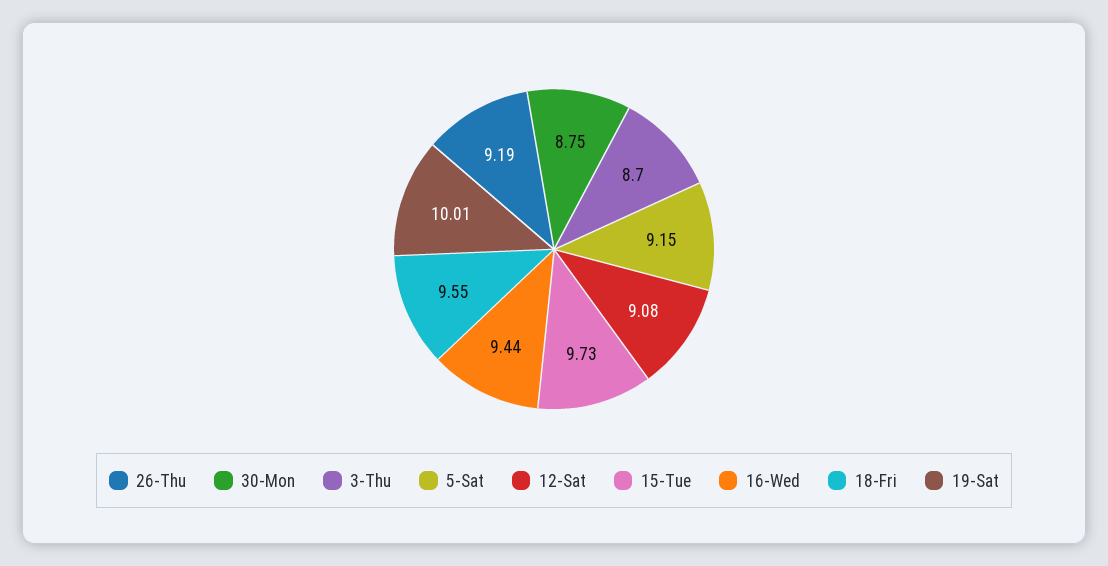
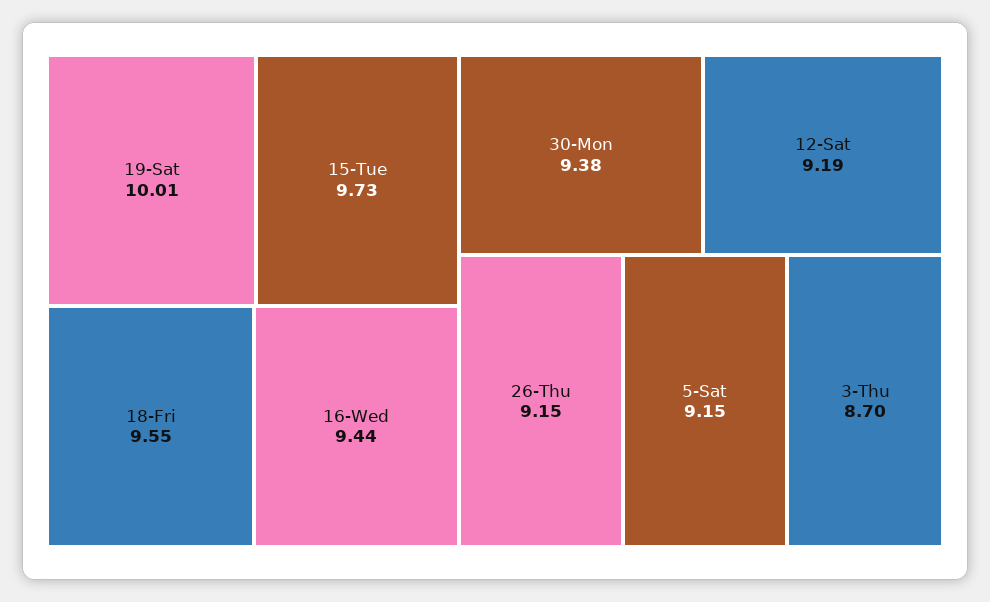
  {
-   "26-Thu": 9.19,
+   "26-Thu": 9.15,
-   "30-Mon": 8.75,
+   "30-Mon": 9.38,
    "3-Thu": 8.7,
    "5-Sat": 9.15,
-   "12-Sat": 9.08,
+   "12-Sat": 9.19,
    "15-Tue": 9.73,
    "16-Wed": 9.44,
    "18-Fri": 9.55,
    "19-Sat": 10.01
  }

